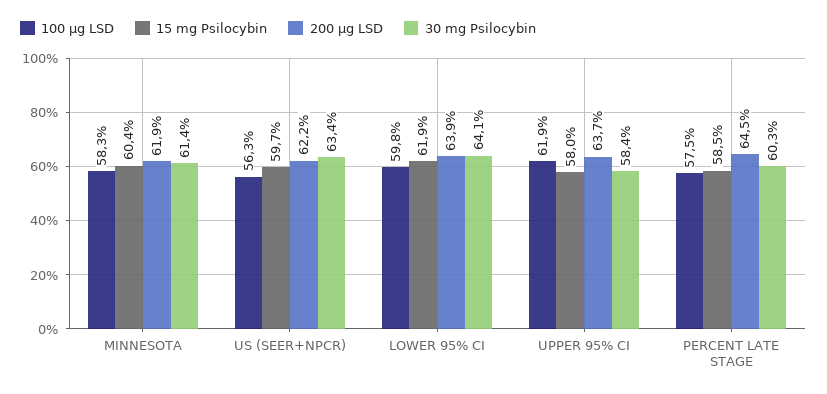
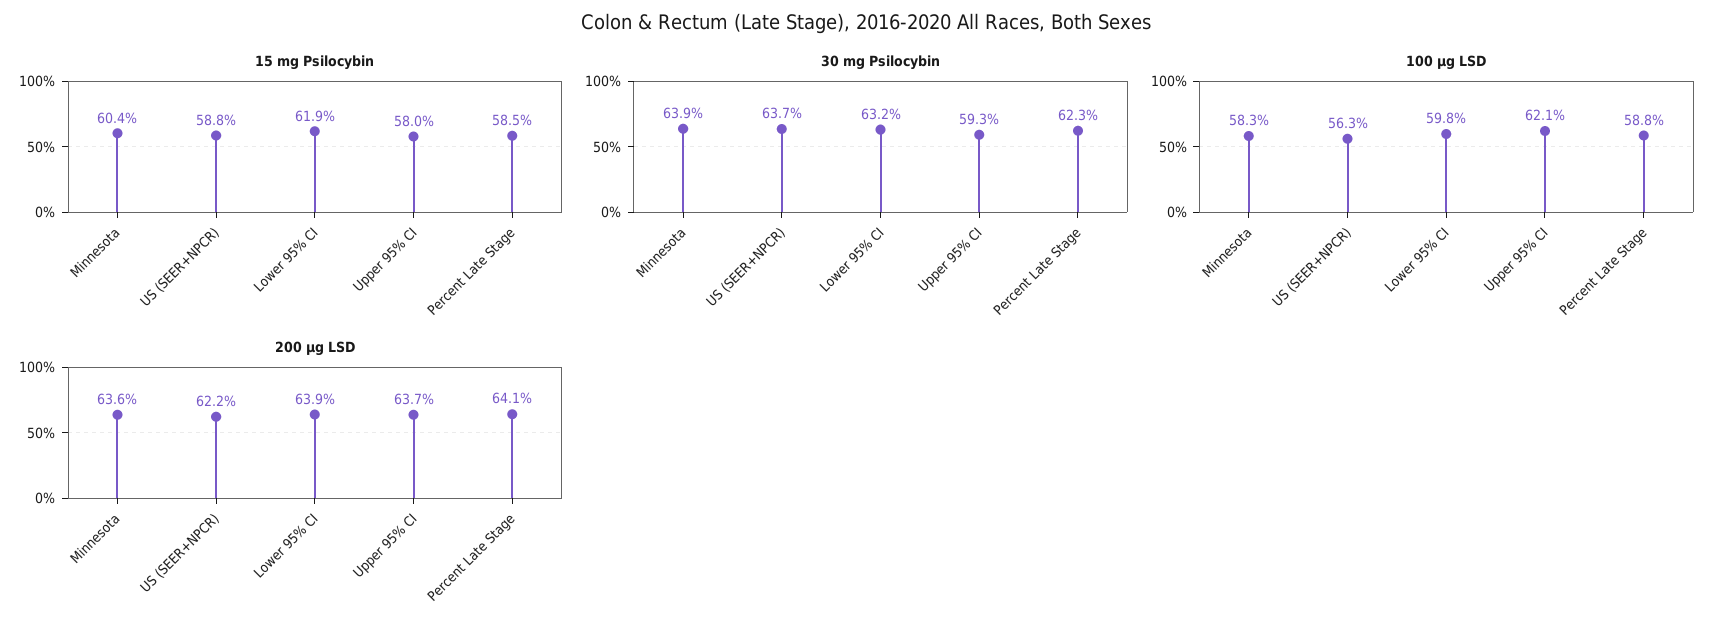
  {
    "100 µg LSD": {
      "MINNESOTA": 58.3,
      "US (SEER+NPCR)": 56.3,
      "LOWER 95% CI": 59.8,
-     "UPPER 95% CI": 61.9,
+     "UPPER 95% CI": 62.1,
-     "PERCENT LATE STAGE": 57.5
+     "PERCENT LATE STAGE": 58.8
    },
    "15 mg Psilocybin": {
      "MINNESOTA": 60.4,
-     "US (SEER+NPCR)": 59.7,
+     "US (SEER+NPCR)": 58.8,
      "LOWER 95% CI": 61.9,
      "UPPER 95% CI": 58,
      "PERCENT LATE STAGE": 58.5
    },
    "200 µg LSD": {
-     "MINNESOTA": 61.9,
+     "MINNESOTA": 63.6,
      "US (SEER+NPCR)": 62.2,
      "LOWER 95% CI": 63.9,
      "UPPER 95% CI": 63.7,
-     "PERCENT LATE STAGE": 64.5
+     "PERCENT LATE STAGE": 64.1
    },
    "30 mg Psilocybin": {
-     "MINNESOTA": 61.4,
+     "MINNESOTA": 63.9,
-     "US (SEER+NPCR)": 63.4,
+     "US (SEER+NPCR)": 63.7,
-     "LOWER 95% CI": 64.1,
+     "LOWER 95% CI": 63.2,
-     "UPPER 95% CI": 58.4,
+     "UPPER 95% CI": 59.3,
-     "PERCENT LATE STAGE": 60.3
+     "PERCENT LATE STAGE": 62.3
    }
  }

